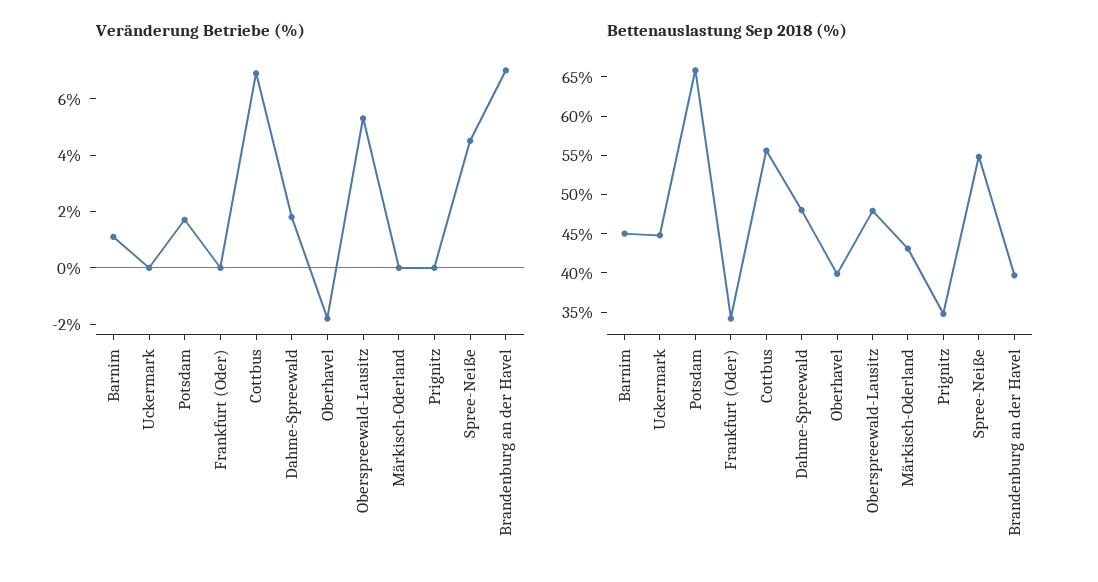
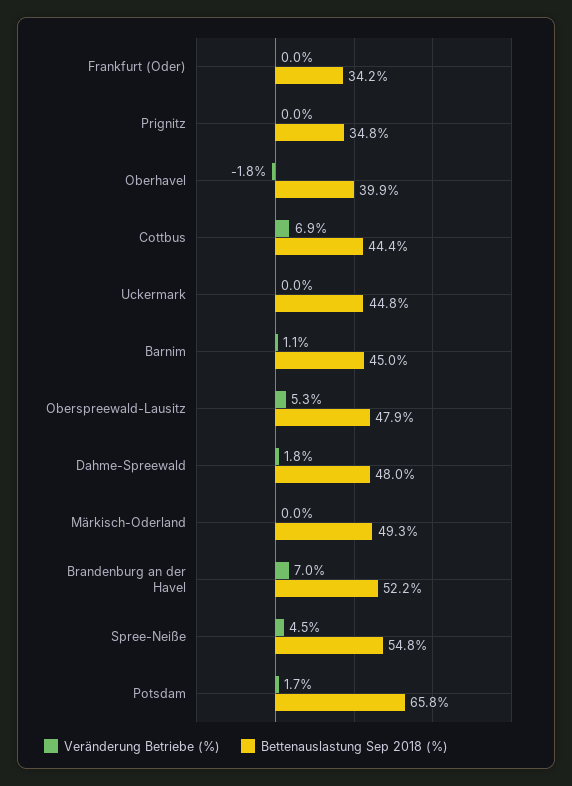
  {
    "Veränderung Betriebe (%)": {
      "Barnim": 1.1,
      "Uckermark": 0,
      "Potsdam": 1.7,
      "Frankfurt (Oder)": 0,
      "Cottbus": 6.9,
      "Dahme-Spreewald": 1.8,
      "Oberhavel": -1.8,
      "Oberspreewald-Lausitz": 5.3,
      "Märkisch-Oderland": 0,
      "Prignitz": 0,
      "Spree-Neiße": 4.5,
      "Brandenburg an der Havel": 7
    },
    "Bettenauslastung Sep 2018 (%)": {
      "Barnim": 45,
      "Uckermark": 44.8,
      "Potsdam": 65.8,
      "Frankfurt (Oder)": 34.2,
-     "Cottbus": 55,
+     "Cottbus": 44.4,
      "Dahme-Spreewald": 48,
      "Oberhavel": 39.9,
      "Oberspreewald-Lausitz": 47.9,
-     "Märkisch-Oderland": 42.5,
+     "Märkisch-Oderland": 49.3,
      "Prignitz": 34.8,
      "Spree-Neiße": 54.8,
-     "Brandenburg an der Havel": 40
+     "Brandenburg an der Havel": 52.2
    }
  }

